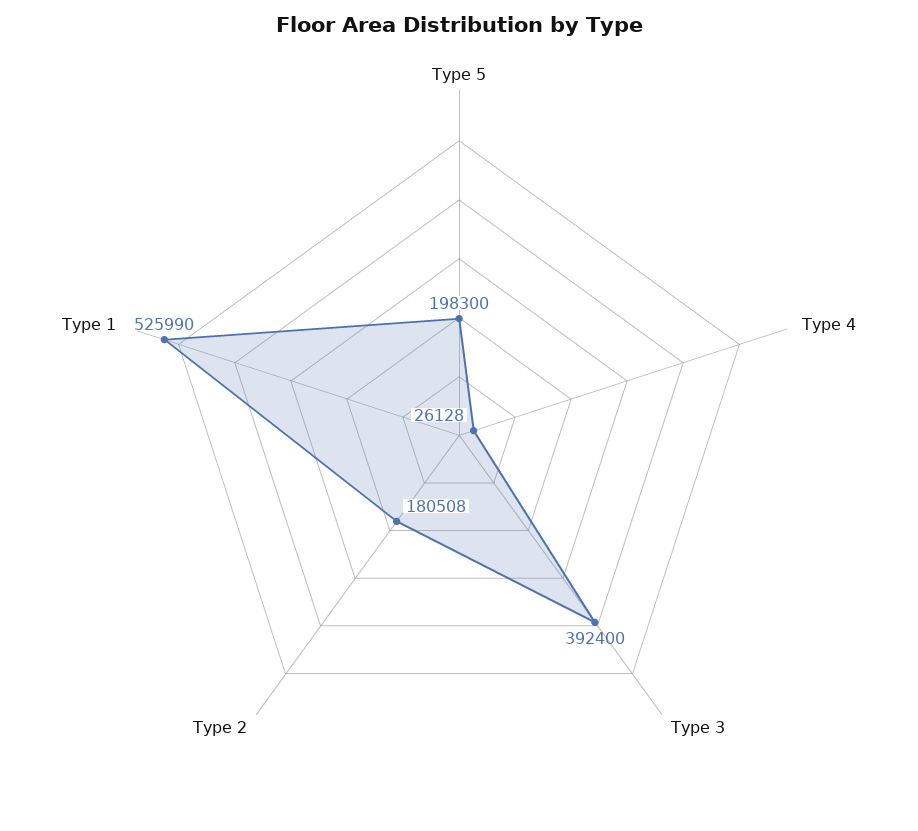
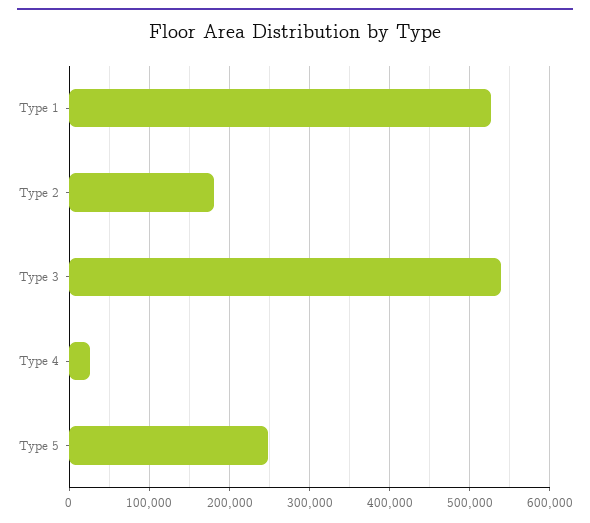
  {
-   "Type 5": 198300,
+   "Type 5": 250000,
    "Type 4": 26128,
-   "Type 3": 392400,
+   "Type 3": 540000,
    "Type 2": 180508,
    "Type 1": 525990
  }

